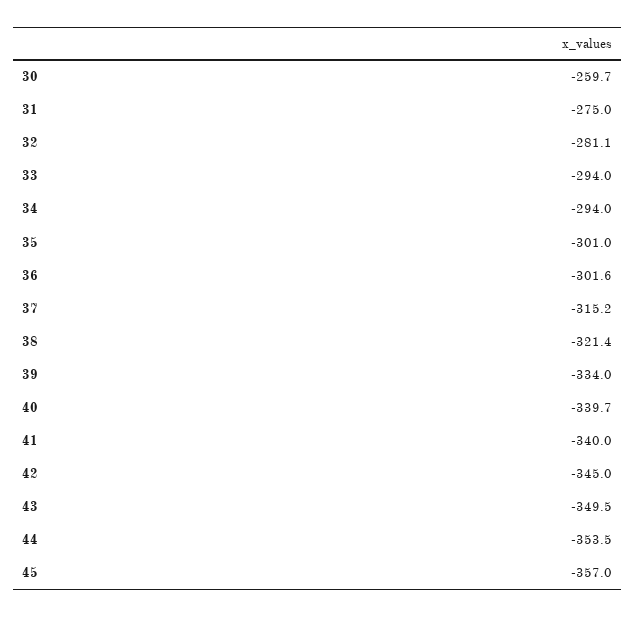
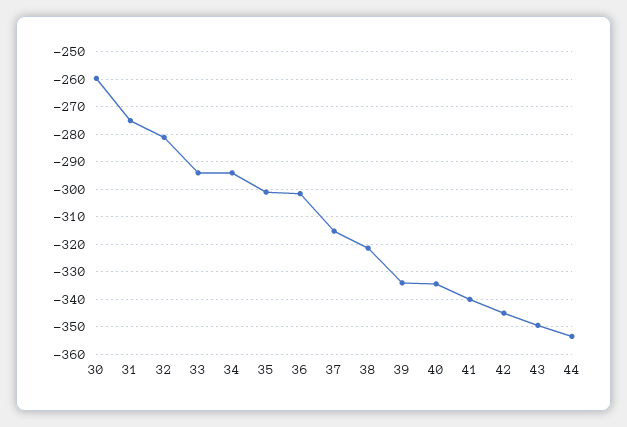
  {
    "30": -259.7,
    "31": -275,
    "32": -281.1,
    "33": -294,
    "34": -294,
    "35": -301,
    "36": -301.6,
    "37": -315.2,
    "38": -321.4,
    "39": -334,
-   "40": -339.7,
+   "40": -335,
    "41": -340,
    "42": -345,
    "43": -349.5,
-   "44": -353.5,
+   "44": -353.5
-   "45": -357
  }

